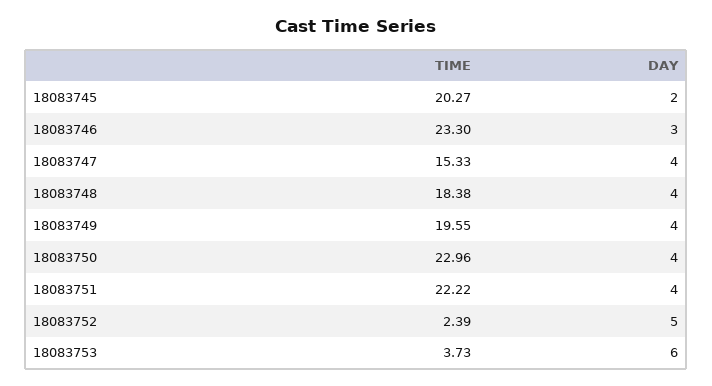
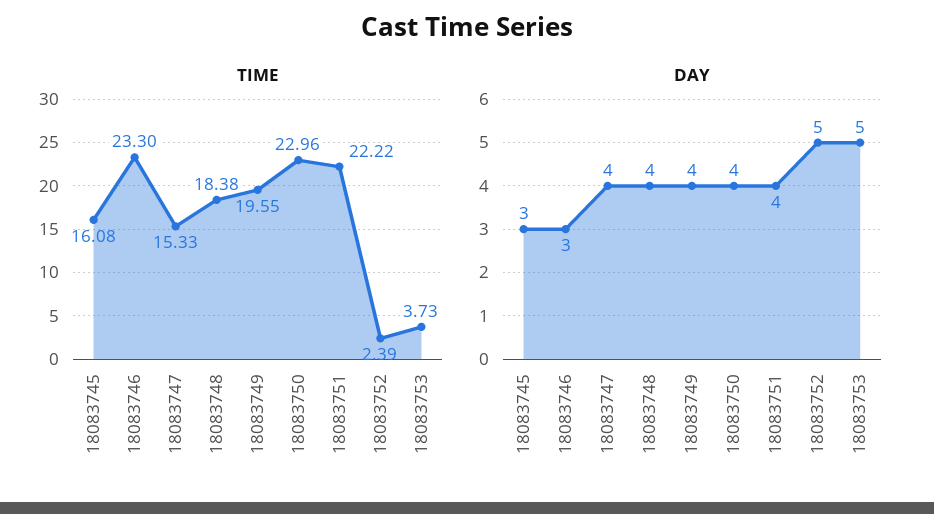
  {
    "TIME": {
-     "18083745": 20.27,
+     "18083745": 16.08,
      "18083746": 23.3,
      "18083747": 15.33,
      "18083748": 18.38,
      "18083749": 19.55,
      "18083750": 22.96,
      "18083751": 22.22,
      "18083752": 2.39,
      "18083753": 3.73
    },
    "DAY": {
-     "18083745": 2,
+     "18083745": 3,
      "18083746": 3,
      "18083747": 4,
      "18083748": 4,
      "18083749": 4,
      "18083750": 4,
      "18083751": 4,
      "18083752": 5,
-     "18083753": 6
+     "18083753": 5
    }
  }

